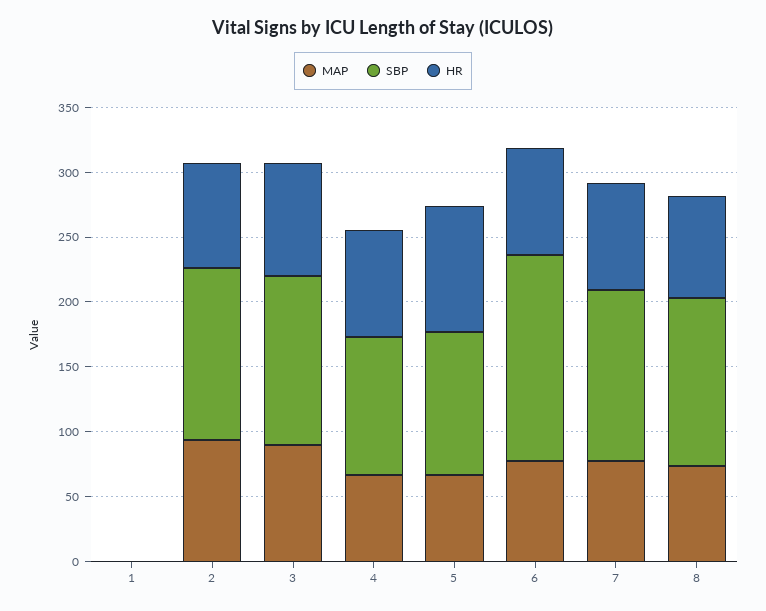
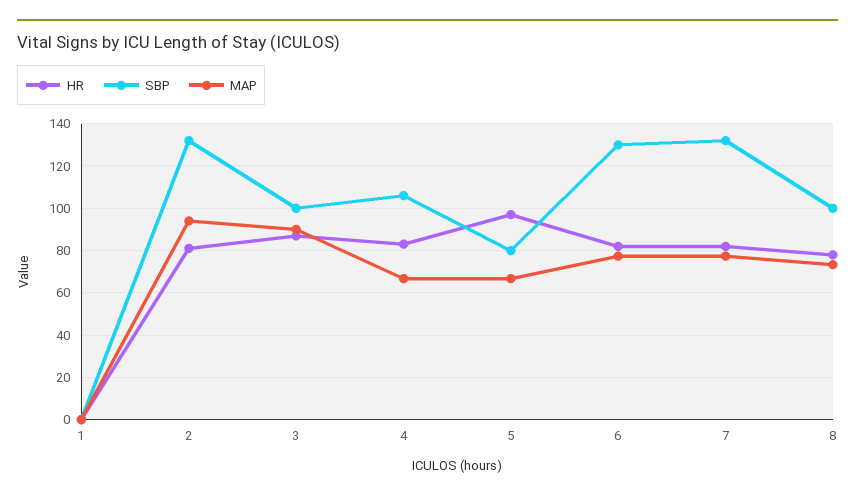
  {
    "MAP": {
      "1": 0,
      "2": 95,
      "3": 90,
      "4": 65,
      "5": 65,
      "6": 75,
      "7": 75,
      "8": 75
    },
    "SBP": {
      "1": 0,
      "2": 130,
-     "3": 130,
+     "3": 100,
      "4": 105,
-     "5": 110,
+     "5": 80,
-     "6": 160,
+     "6": 130,
      "7": 130,
-     "8": 130
+     "8": 100
    },
    "HR": {
      "1": 0,
      "2": 80,
      "3": 85,
      "4": 85,
      "5": 95,
      "6": 80,
      "7": 80,
      "8": 80
    }
  }

